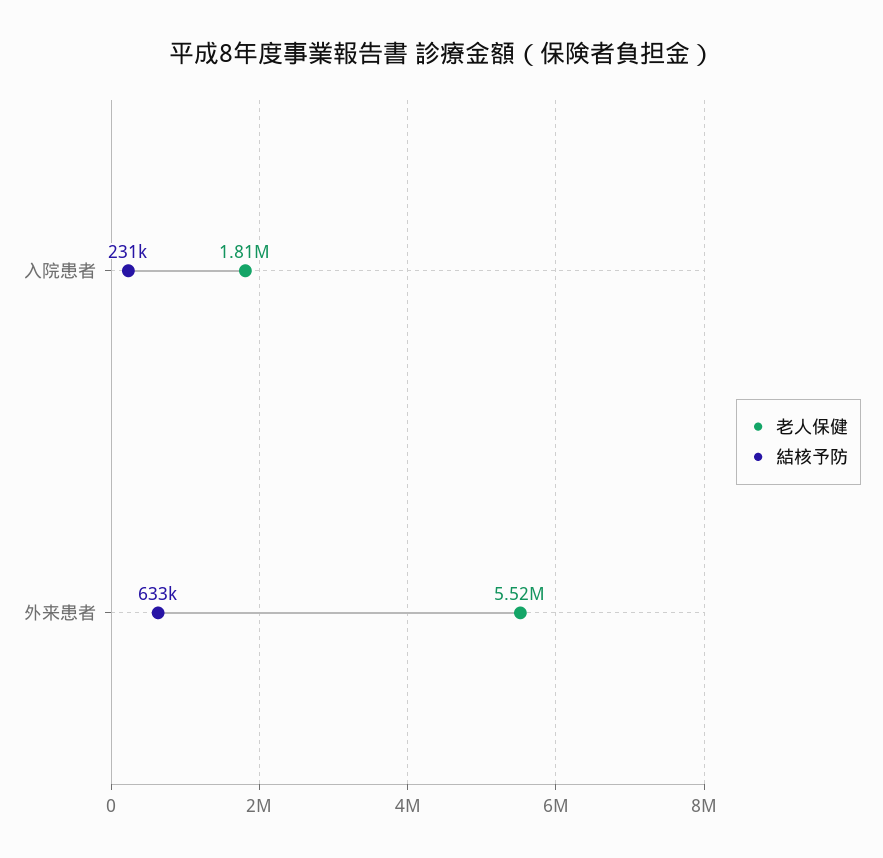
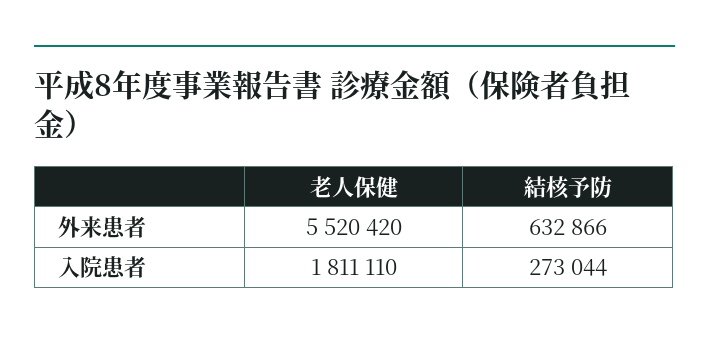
  {
    "老人保健": {
      "入院患者": 1811110,
      "外来患者": 5520420
    },
    "結核予防": {
-     "入院患者": 231000,
+     "入院患者": 273044,
      "外来患者": 632866
    }
  }

